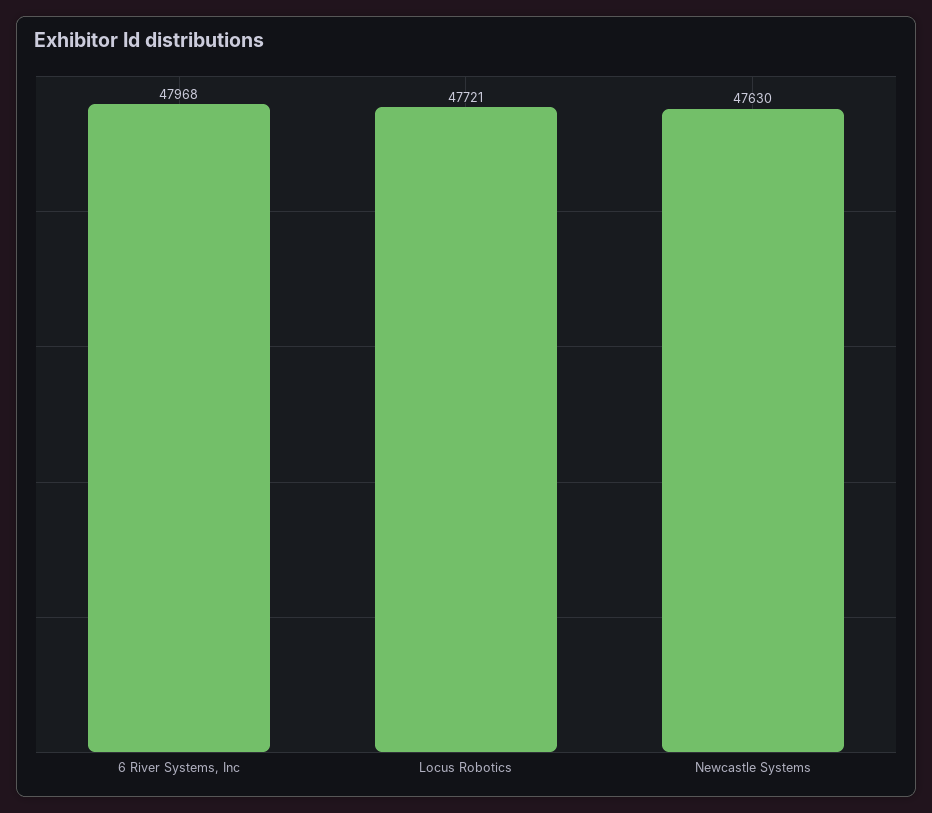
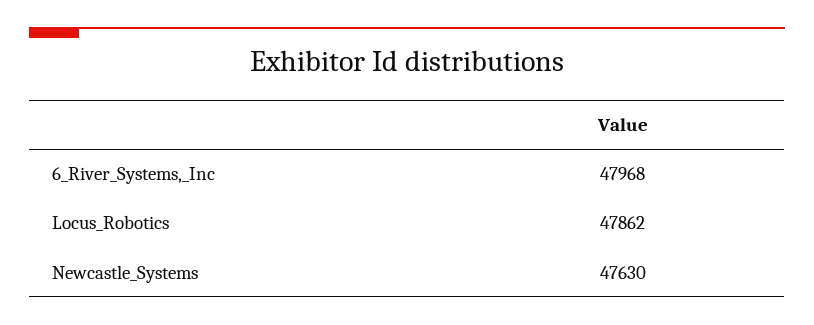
  {
    "6 River Systems, Inc": 47968,
-   "Locus Robotics": 47721,
+   "Locus Robotics": 47862,
    "Newcastle Systems": 47630
  }

